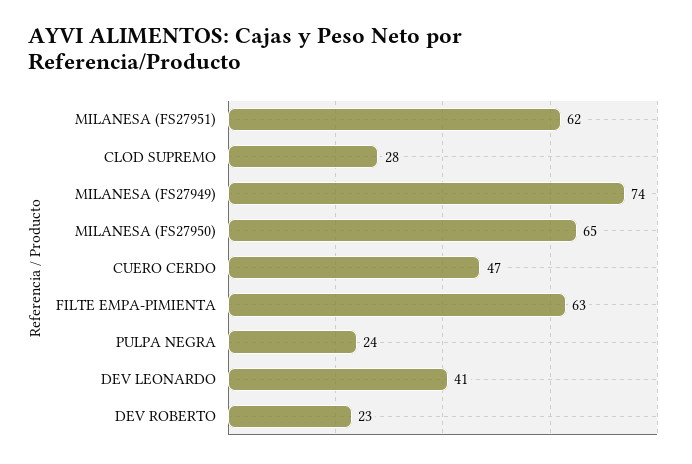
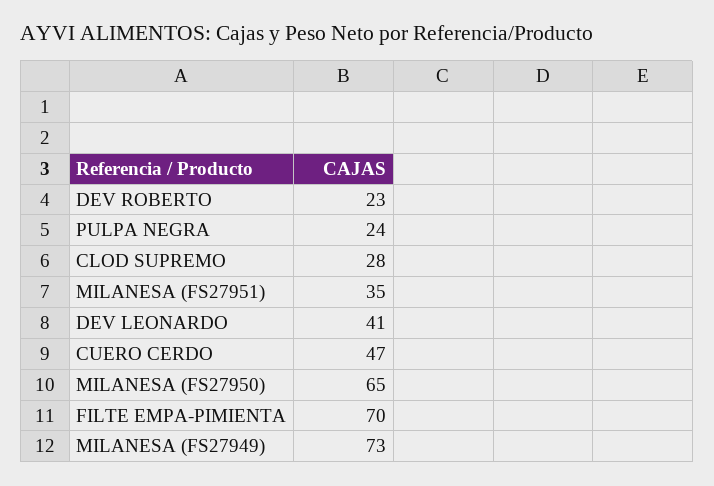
  {
-   "MILANESA (FS27951)": 62,
+   "MILANESA (FS27951)": 35,
    "CLOD SUPREMO": 28,
-   "MILANESA (FS27949)": 74,
+   "MILANESA (FS27949)": 73,
    "MILANESA (FS27950)": 65,
    "CUERO CERDO": 47,
-   "FILTE EMPA-PIMIENTA": 63,
+   "FILTE EMPA-PIMIENTA": 70,
    "PULPA NEGRA": 24,
    "DEV LEONARDO": 41,
    "DEV ROBERTO": 23
  }

